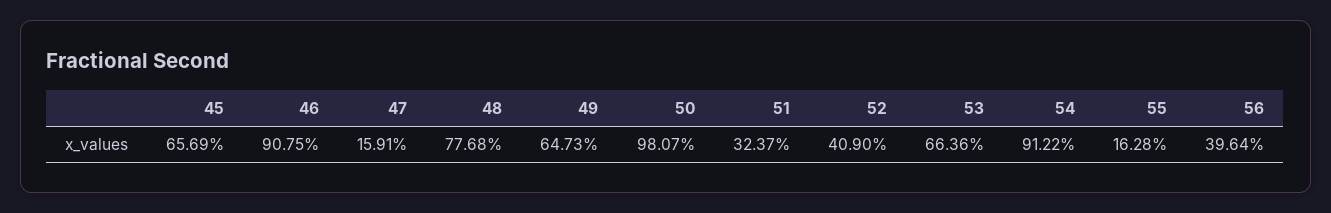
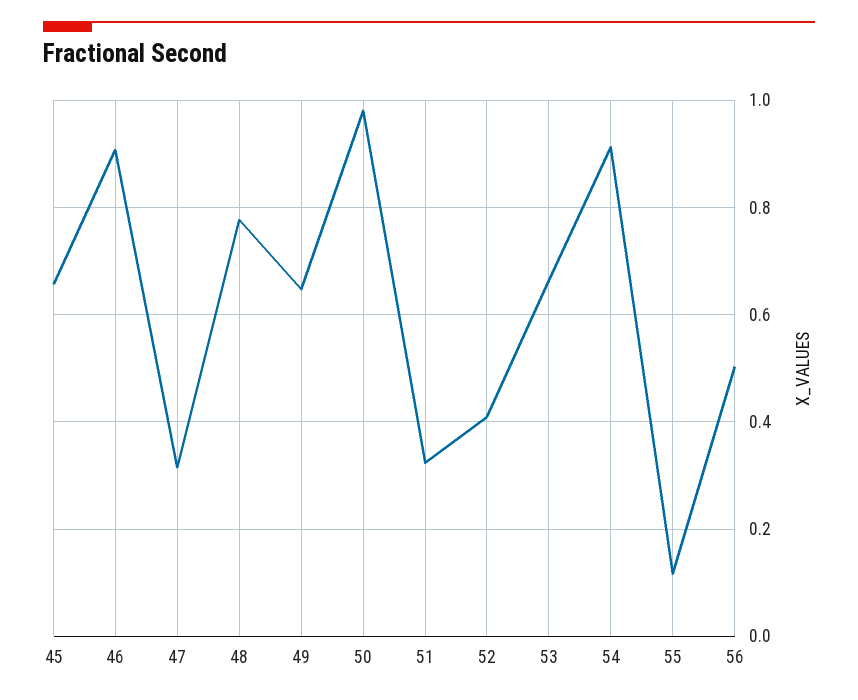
  {
    "45": 0.6569,
    "46": 0.9075,
-   "47": 0.1591,
+   "47": 0.32,
    "48": 0.7768,
    "49": 0.6473,
    "50": 0.9807,
    "51": 0.3237,
    "52": 0.409,
    "53": 0.6636,
    "54": 0.9122,
-   "55": 0.1628,
+   "55": 0.12,
-   "56": 0.3964
+   "56": 0.5
  }

